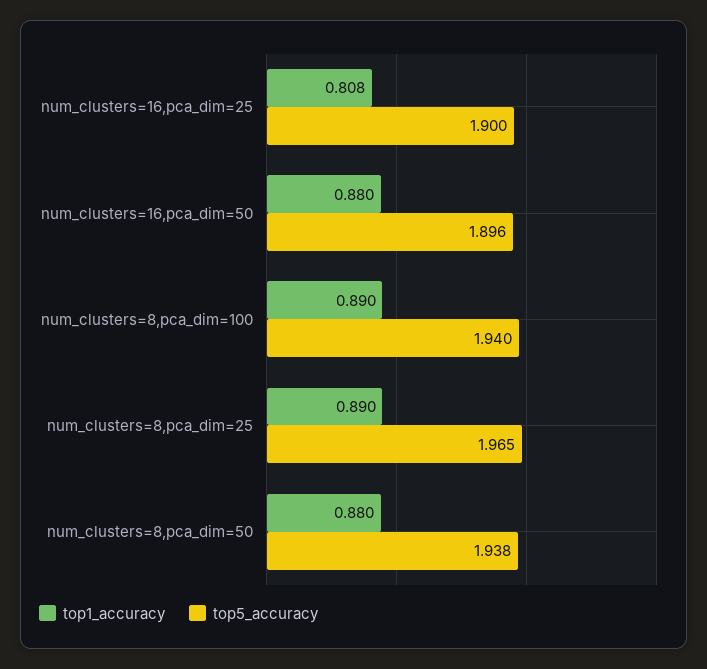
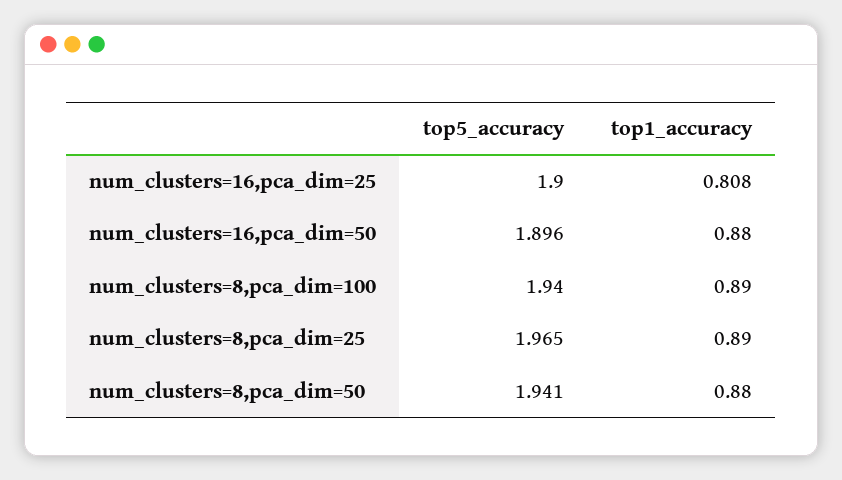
  {
    "top1_accuracy": {
      "num_clusters=16,pca_dim=25": 0.808,
      "num_clusters=16,pca_dim=50": 0.88,
      "num_clusters=8,pca_dim=100": 0.89,
      "num_clusters=8,pca_dim=25": 0.89,
      "num_clusters=8,pca_dim=50": 0.88
    },
    "top5_accuracy": {
      "num_clusters=16,pca_dim=25": 1.9,
      "num_clusters=16,pca_dim=50": 1.896,
      "num_clusters=8,pca_dim=100": 1.94,
      "num_clusters=8,pca_dim=25": 1.965,
-     "num_clusters=8,pca_dim=50": 1.938
+     "num_clusters=8,pca_dim=50": 1.941
    }
  }

